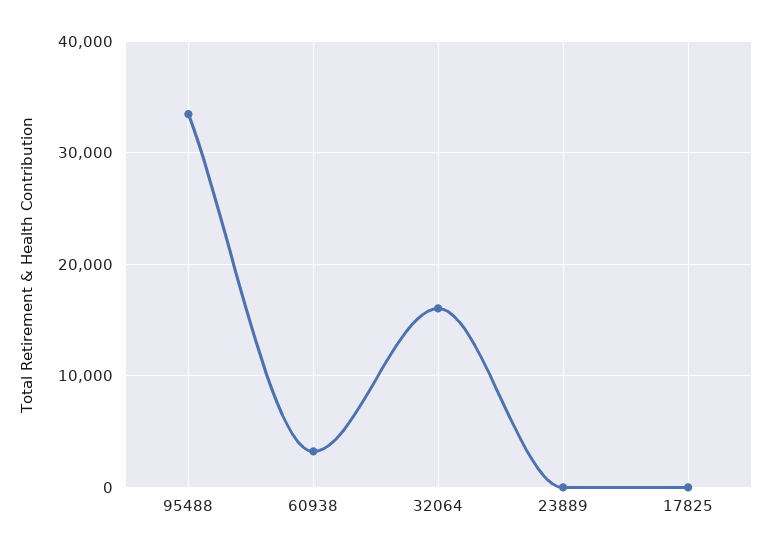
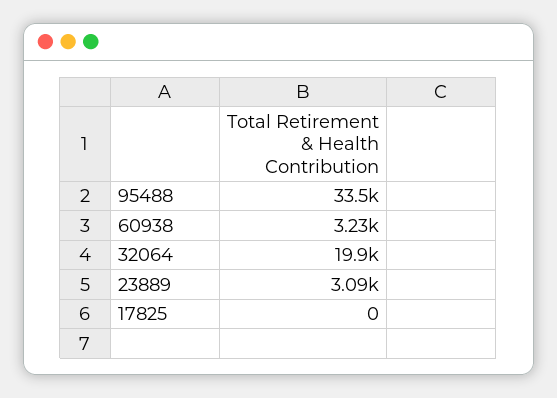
  {
    "95488": 33500,
    "60938": 3230,
-   "32064": 16000,
+   "32064": 19900,
-   "23889": 0,
+   "23889": 3090,
    "17825": 0
  }

